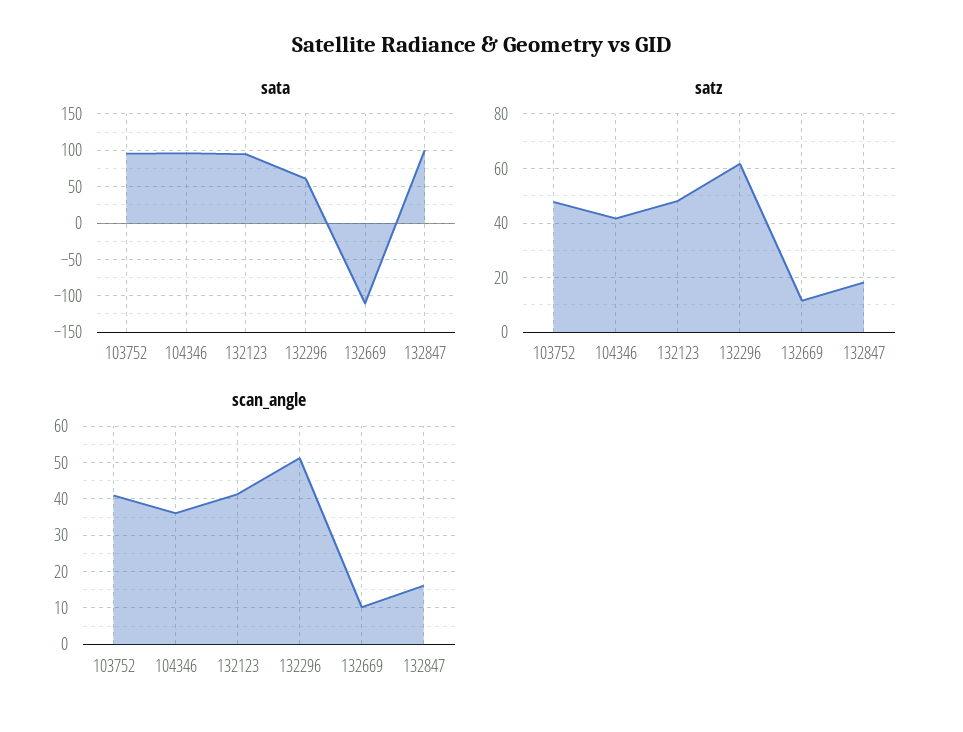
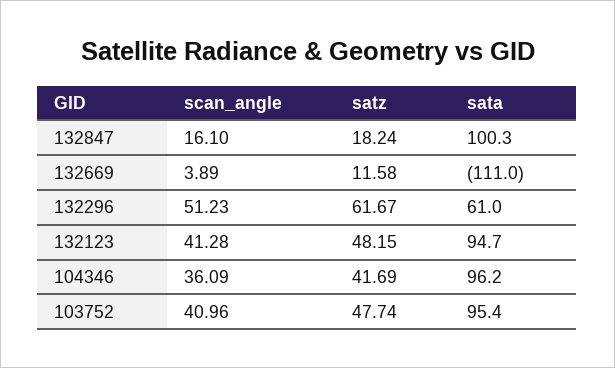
  {
    "sata": {
      "103752": 95.4,
      "104346": 96.2,
      "132123": 94.7,
      "132296": 61,
      "132669": -111,
      "132847": 100.3
    },
    "satz": {
      "103752": 47.74,
      "104346": 41.69,
      "132123": 48.15,
      "132296": 61.67,
      "132669": 11.58,
      "132847": 18.24
    },
    "scan_angle": {
      "103752": 40.96,
      "104346": 36.09,
      "132123": 41.28,
      "132296": 51.23,
-     "132669": 10,
+     "132669": 3.89,
      "132847": 16.1
    }
  }

